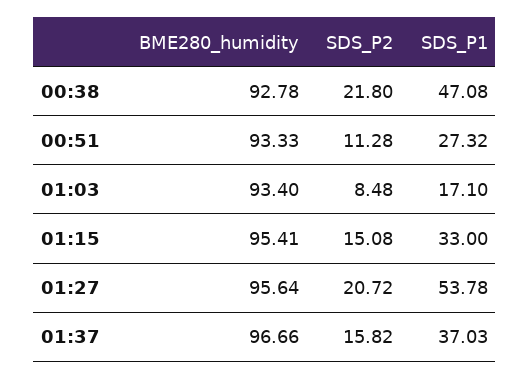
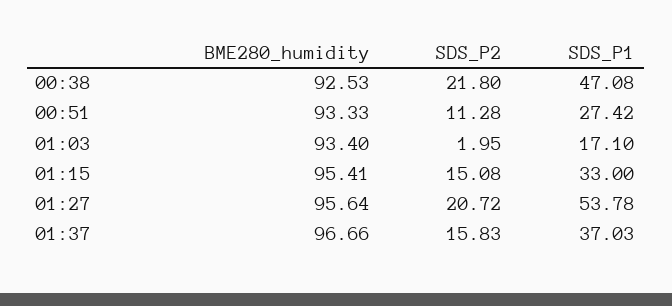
  {
    "BME280_humidity": {
-     "00:38": 92.78,
+     "00:38": 92.53,
      "00:51": 93.33,
      "01:03": 93.4,
      "01:15": 95.41,
      "01:27": 95.64,
      "01:37": 96.66
    },
    "SDS_P2": {
      "00:38": 21.8,
      "00:51": 11.28,
-     "01:03": 8.48,
+     "01:03": 1.95,
      "01:15": 15.08,
      "01:27": 20.72,
-     "01:37": 15.82
+     "01:37": 15.83
    },
    "SDS_P1": {
      "00:38": 47.08,
-     "00:51": 27.32,
+     "00:51": 27.42,
      "01:03": 17.1,
      "01:15": 33,
      "01:27": 53.78,
      "01:37": 37.03
    }
  }

